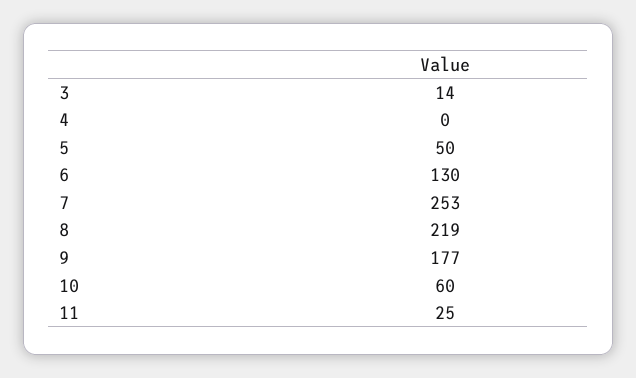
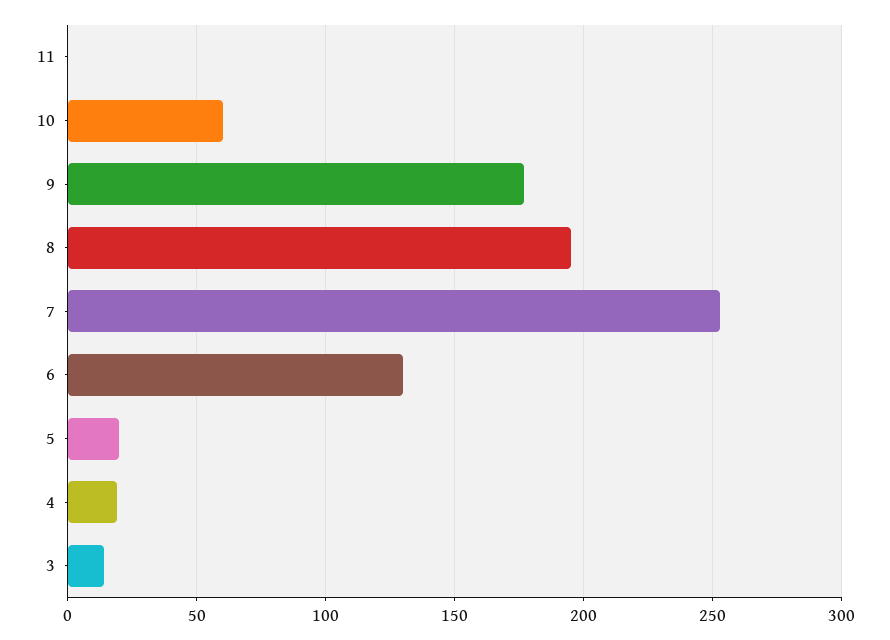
  {
    "3": 14,
-   "4": 0,
+   "4": 20,
-   "5": 50,
+   "5": 20,
    "6": 130,
    "7": 253,
-   "8": 219,
+   "8": 195,
    "9": 177,
    "10": 60,
-   "11": 25
+   "11": 0
  }

